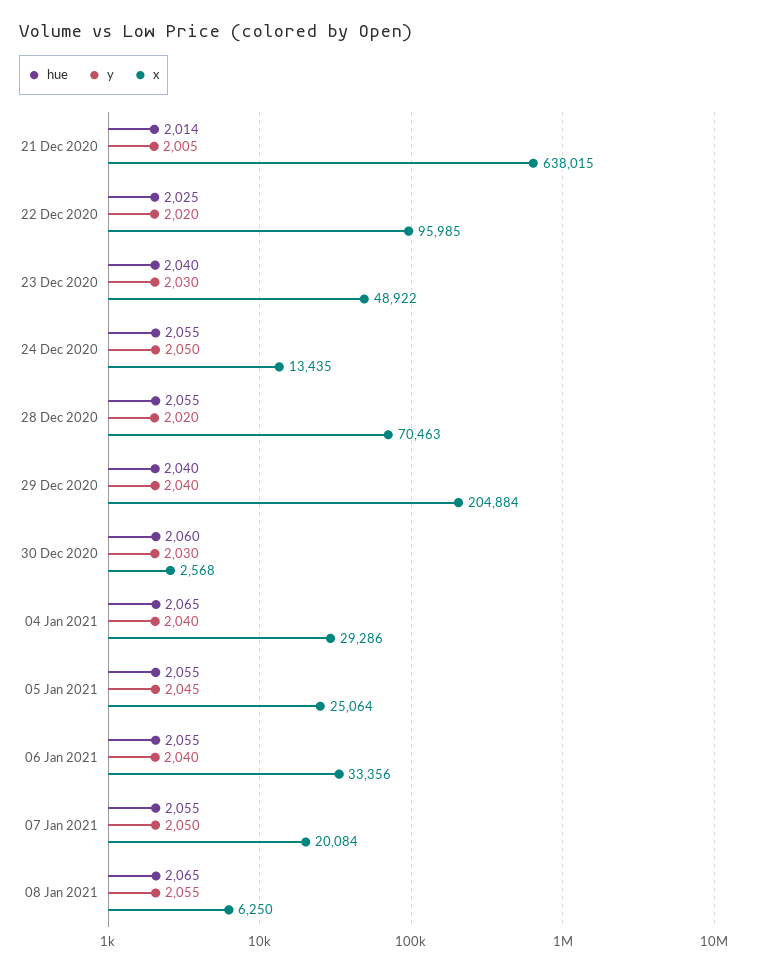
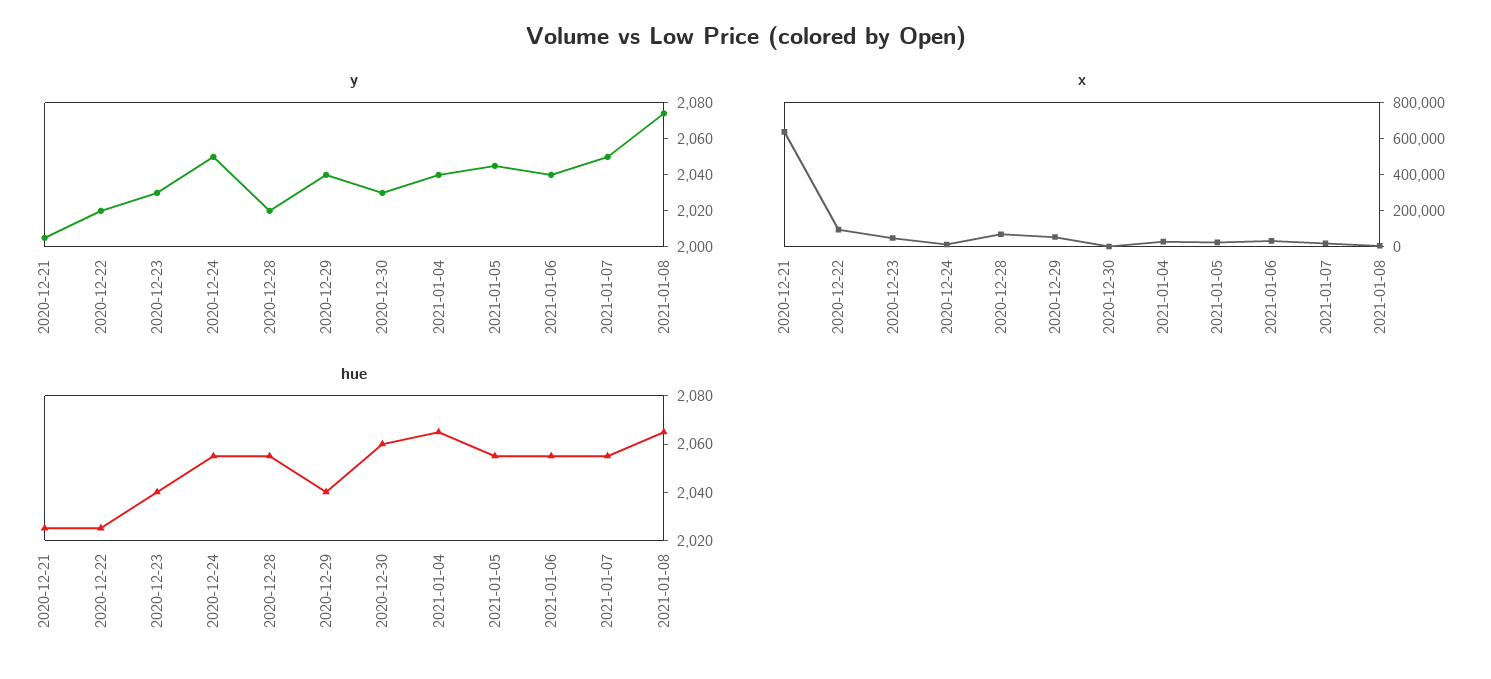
  {
    "hue": {
-     "21 Dec 2020": 2014,
+     "21 Dec 2020": 2025,
      "22 Dec 2020": 2025,
      "23 Dec 2020": 2040,
      "24 Dec 2020": 2055,
      "28 Dec 2020": 2055,
      "29 Dec 2020": 2040,
      "30 Dec 2020": 2060,
      "04 Jan 2021": 2065,
      "05 Jan 2021": 2055,
      "06 Jan 2021": 2055,
      "07 Jan 2021": 2055,
      "08 Jan 2021": 2065
    },
    "y": {
      "21 Dec 2020": 2005,
      "22 Dec 2020": 2020,
      "23 Dec 2020": 2030,
      "24 Dec 2020": 2050,
      "28 Dec 2020": 2020,
      "29 Dec 2020": 2040,
      "30 Dec 2020": 2030,
      "04 Jan 2021": 2040,
      "05 Jan 2021": 2045,
      "06 Jan 2021": 2040,
      "07 Jan 2021": 2050,
-     "08 Jan 2021": 2055
+     "08 Jan 2021": 2075
    },
    "x": {
      "21 Dec 2020": 638015,
      "22 Dec 2020": 95985,
      "23 Dec 2020": 48922,
      "24 Dec 2020": 13435,
      "28 Dec 2020": 70463,
-     "29 Dec 2020": 204884,
+     "29 Dec 2020": 50000,
      "30 Dec 2020": 2568,
      "04 Jan 2021": 29286,
      "05 Jan 2021": 25064,
      "06 Jan 2021": 33356,
      "07 Jan 2021": 20084,
      "08 Jan 2021": 6250
    }
  }

